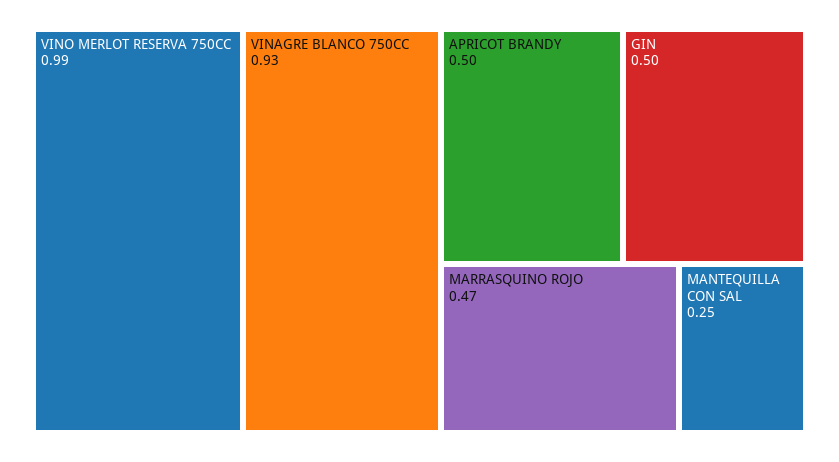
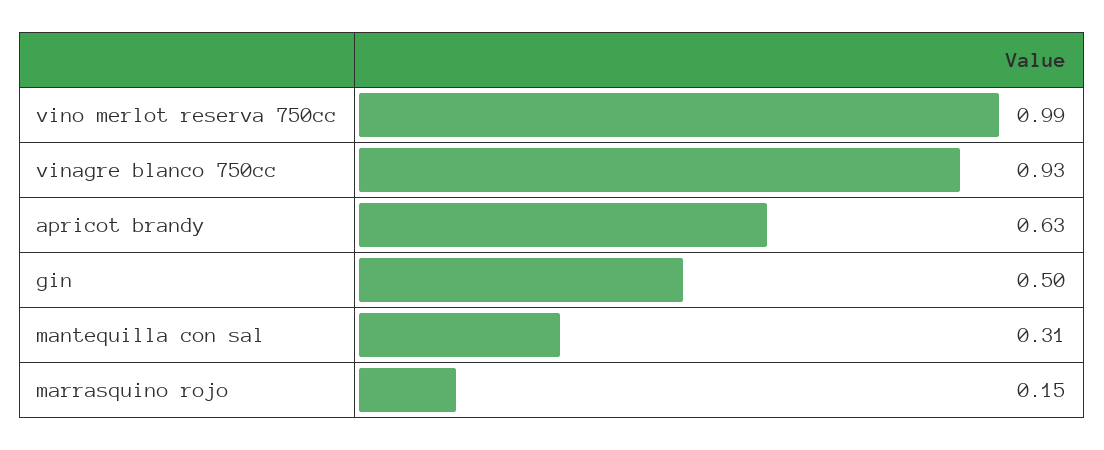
  {
    "VINO MERLOT RESERVA 750CC": 0.99,
    "VINAGRE BLANCO 750CC": 0.93,
-   "APRICOT BRANDY": 0.5,
+   "APRICOT BRANDY": 0.63,
    "GIN": 0.5,
-   "MARRASQUINO ROJO": 0.47,
+   "MARRASQUINO ROJO": 0.15,
-   "MANTEQUILLA CON SAL": 0.25
+   "MANTEQUILLA CON SAL": 0.31
  }

